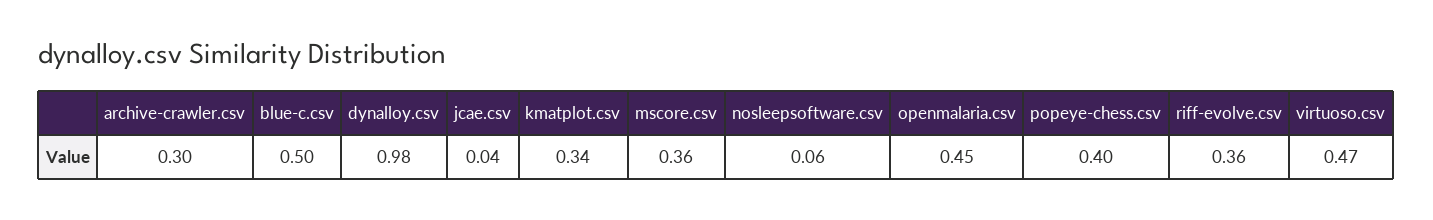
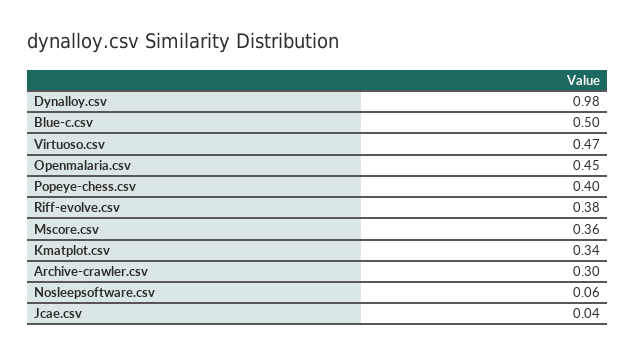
  {
    "archive-crawler.csv": 0.3,
    "blue-c.csv": 0.5,
    "dynalloy.csv": 0.98,
    "jcae.csv": 0.04,
    "kmatplot.csv": 0.34,
    "mscore.csv": 0.36,
    "nosleepsoftware.csv": 0.06,
    "openmalaria.csv": 0.45,
    "popeye-chess.csv": 0.4,
-   "riff-evolve.csv": 0.36,
+   "riff-evolve.csv": 0.38,
    "virtuoso.csv": 0.47
  }

